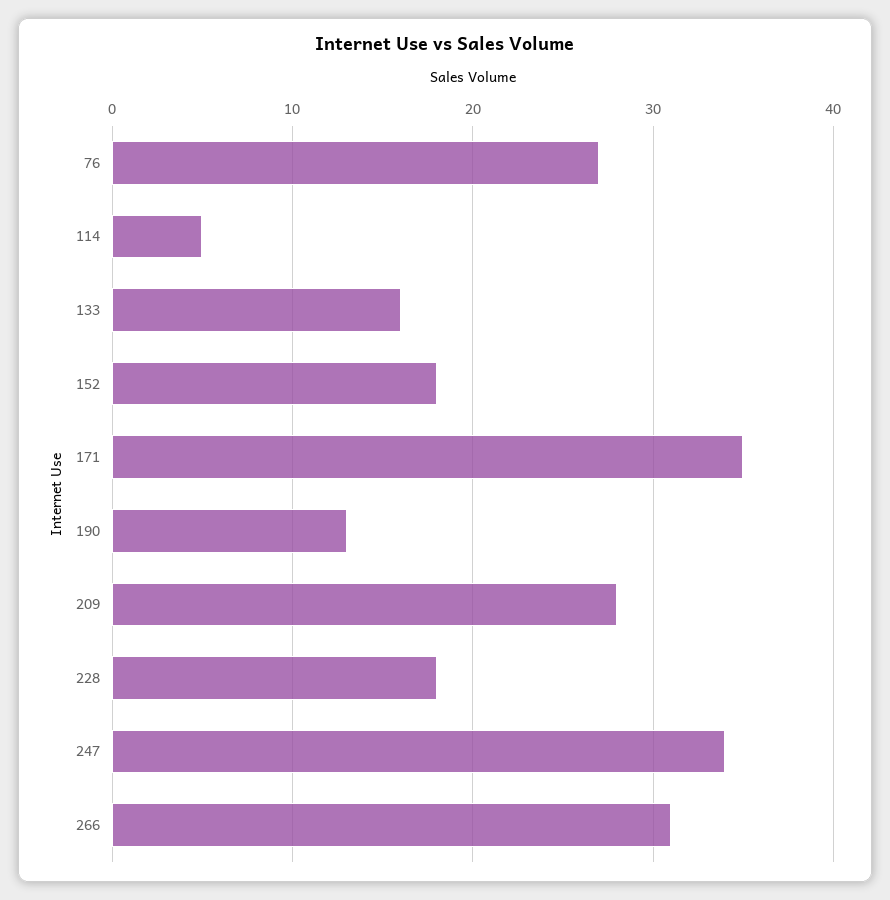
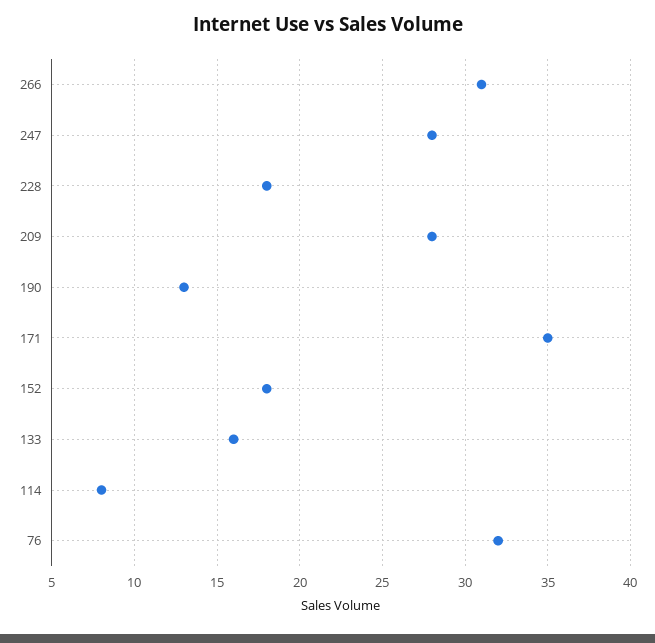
  {
-   "76": 27,
+   "76": 32,
-   "114": 5,
+   "114": 8,
    "133": 16,
    "152": 18,
    "171": 35,
    "190": 13,
    "209": 28,
    "228": 18,
-   "247": 34,
+   "247": 28,
    "266": 31
  }

